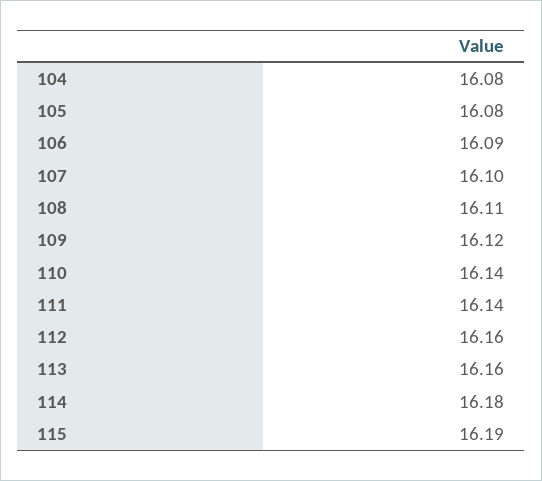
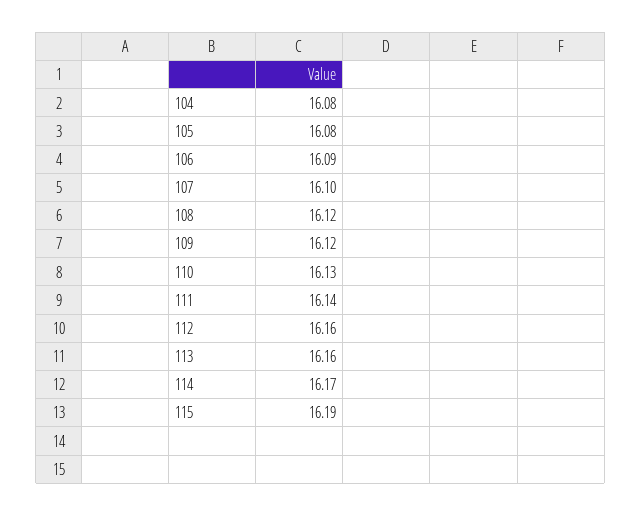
  {
    "104": 16.08,
    "105": 16.08,
    "106": 16.09,
    "107": 16.1,
-   "108": 16.11,
+   "108": 16.12,
    "109": 16.12,
-   "110": 16.14,
+   "110": 16.13,
    "111": 16.14,
    "112": 16.16,
    "113": 16.16,
-   "114": 16.18,
+   "114": 16.17,
    "115": 16.19
  }

